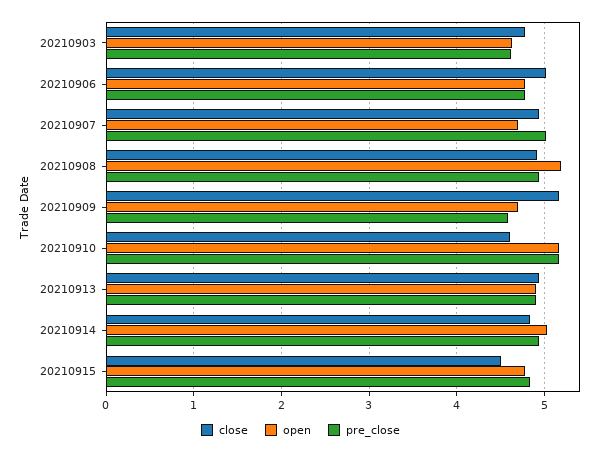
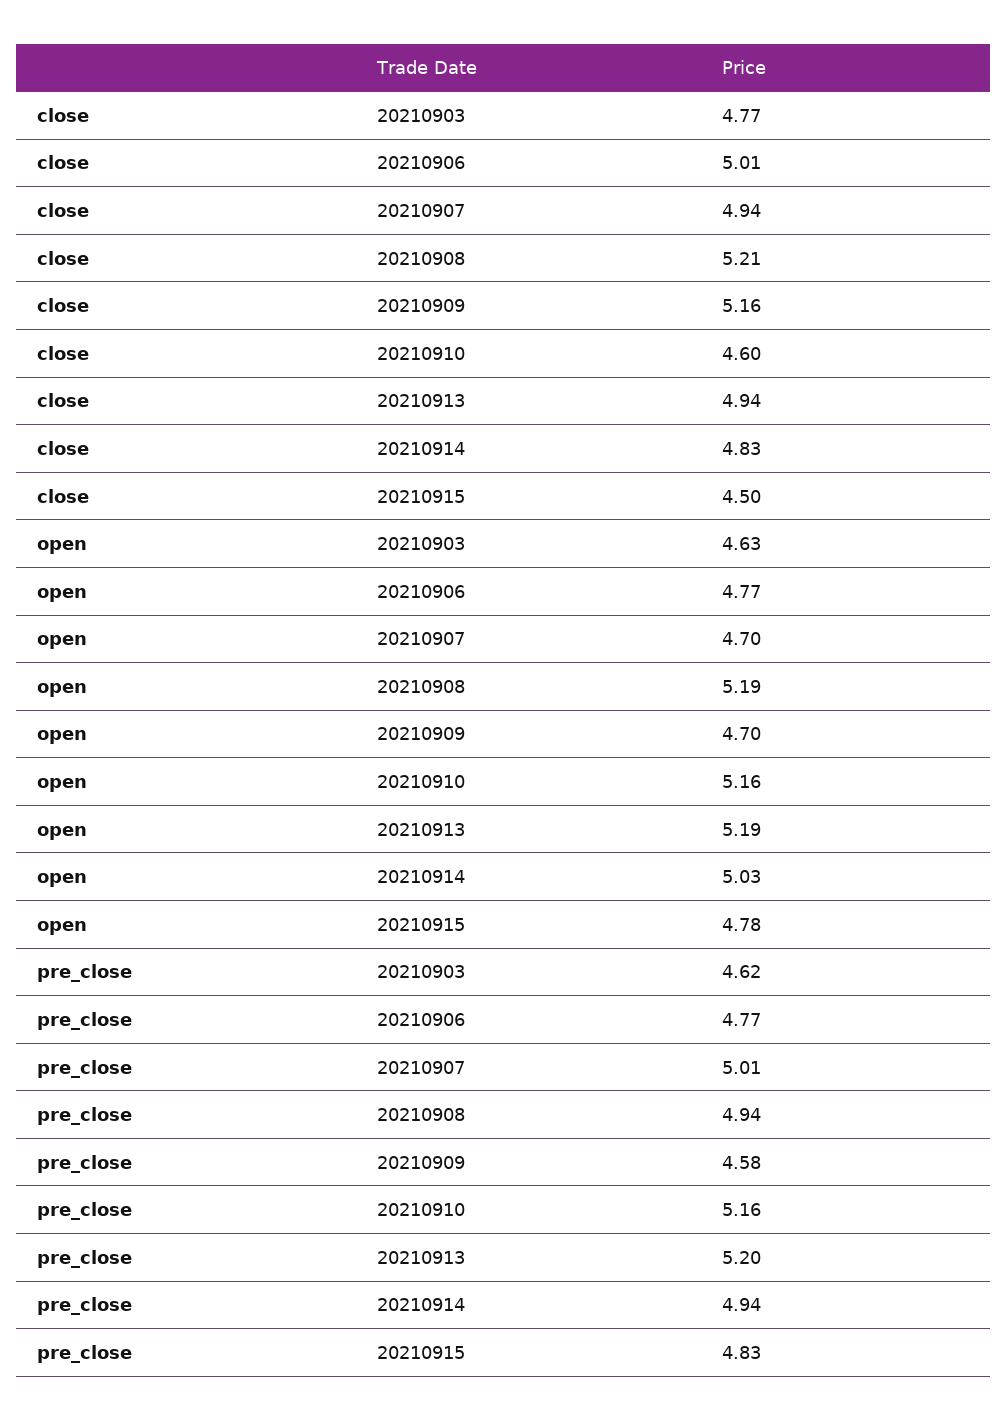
  {
    "close": {
      "20210903": 4.77,
      "20210906": 5.01,
      "20210907": 4.94,
-     "20210908": 4.9,
+     "20210908": 5.21,
      "20210909": 5.16,
      "20210910": 4.6,
      "20210913": 4.94,
      "20210914": 4.83,
      "20210915": 4.5
    },
    "open": {
      "20210903": 4.63,
      "20210906": 4.77,
      "20210907": 4.7,
      "20210908": 5.19,
      "20210909": 4.7,
      "20210910": 5.16,
-     "20210913": 4.9,
+     "20210913": 5.19,
      "20210914": 5.03,
      "20210915": 4.78
    },
    "pre_close": {
      "20210903": 4.62,
      "20210906": 4.77,
      "20210907": 5.01,
      "20210908": 4.94,
      "20210909": 4.58,
      "20210910": 5.16,
-     "20210913": 4.9,
+     "20210913": 5.2,
      "20210914": 4.94,
      "20210915": 4.83
    }
  }

